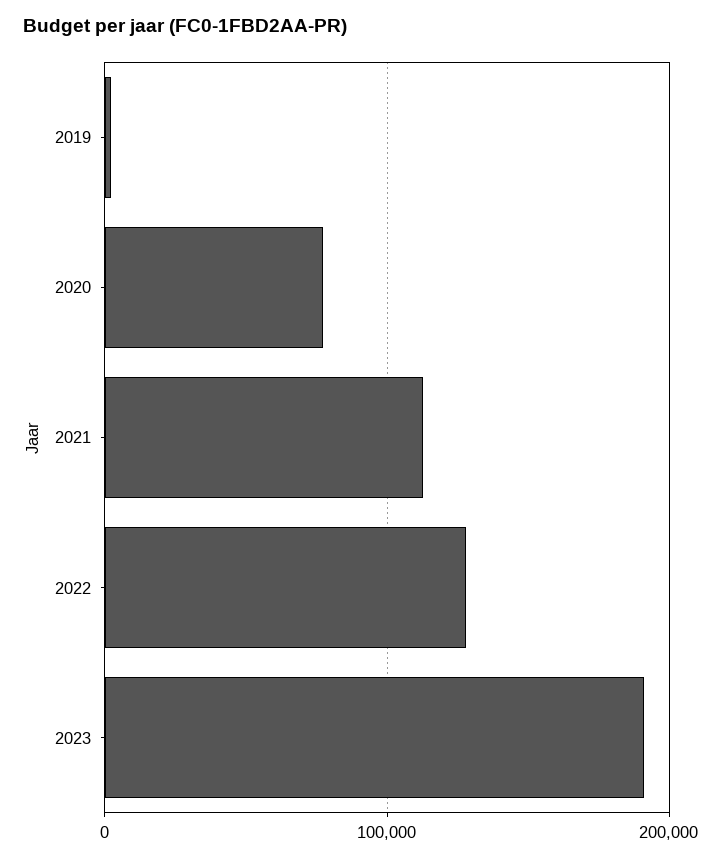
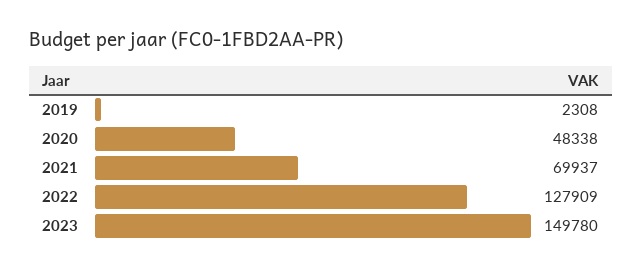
  {
    "2019": 2308,
-   "2020": 80000,
+   "2020": 48338,
-   "2021": 110000,
+   "2021": 69937,
    "2022": 127909,
-   "2023": 190000
+   "2023": 149780
  }

